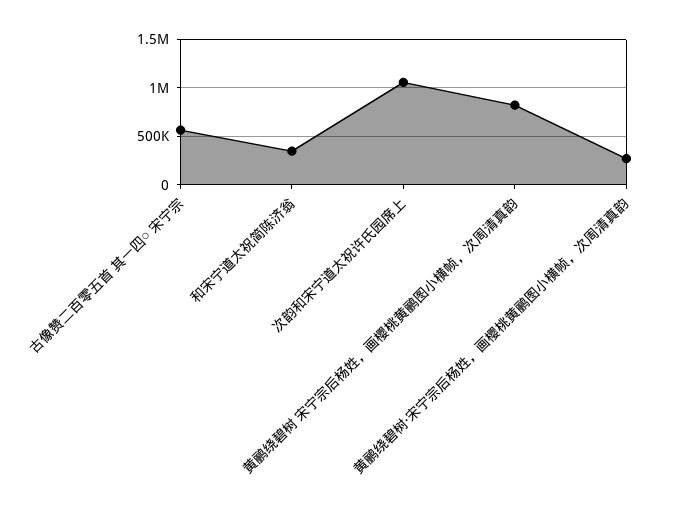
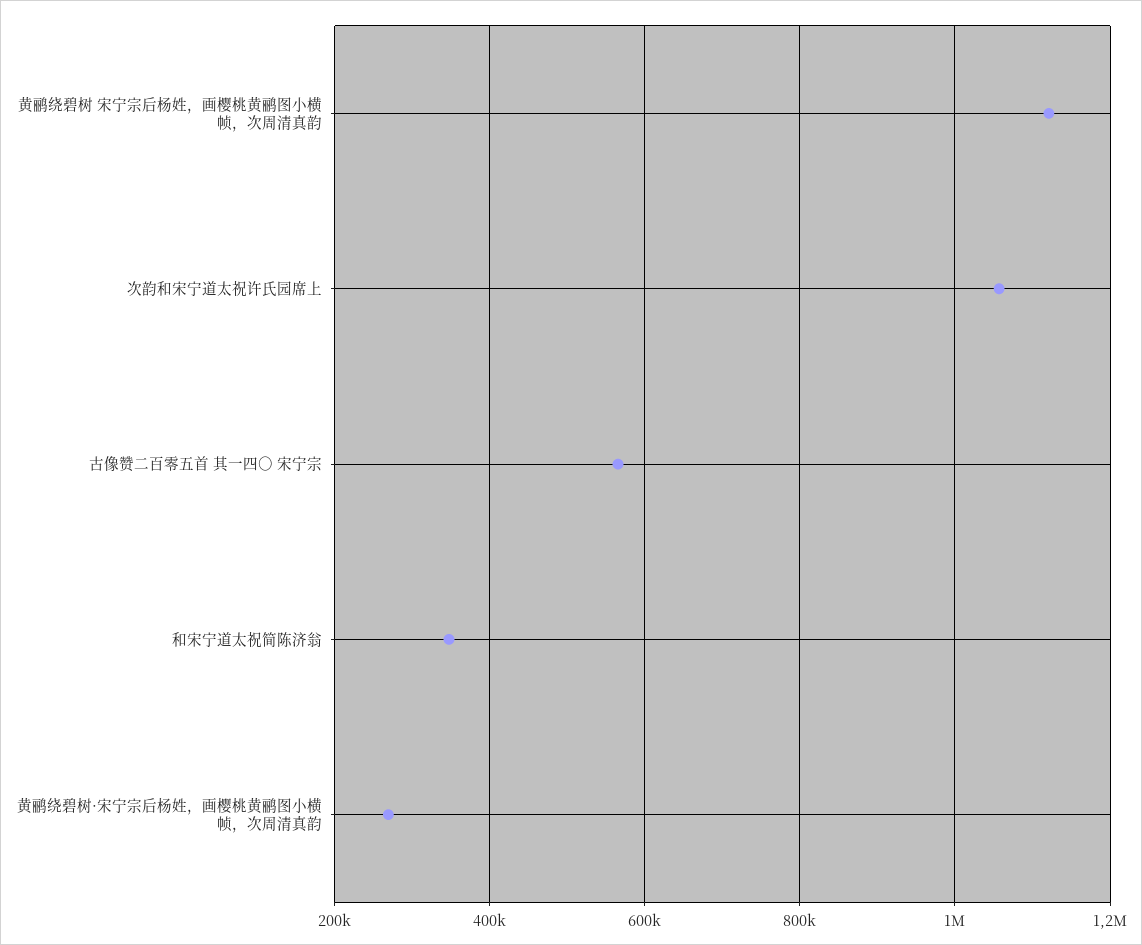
  {
    "古像赞二百零五首 其一四○ 宋宁宗": 560000,
    "和宋宁道太祝简陈济翁": 340000,
    "次韵和宋宁道太祝许氏园席上": 1060000,
-   "黄鹂绕碧树 宋宁宗后杨姓，画樱桃黄鹂图小横帧，次周清真韵": 800000,
+   "黄鹂绕碧树 宋宁宗后杨姓，画樱桃黄鹂图小横帧，次周清真韵": 1120000,
    "黄鹂绕碧树·宋宁宗后杨姓，画樱桃黄鹂图小横帧，次周清真韵": 260000
  }

